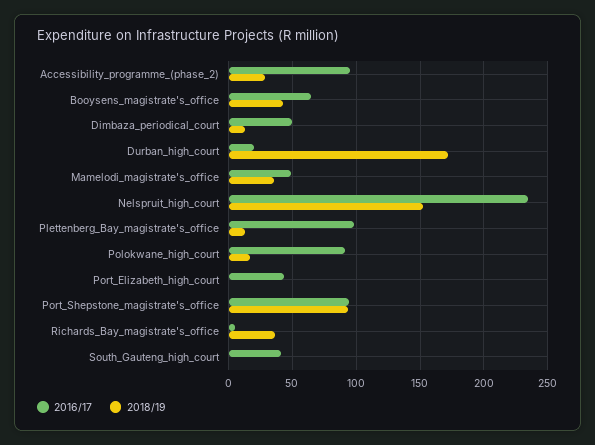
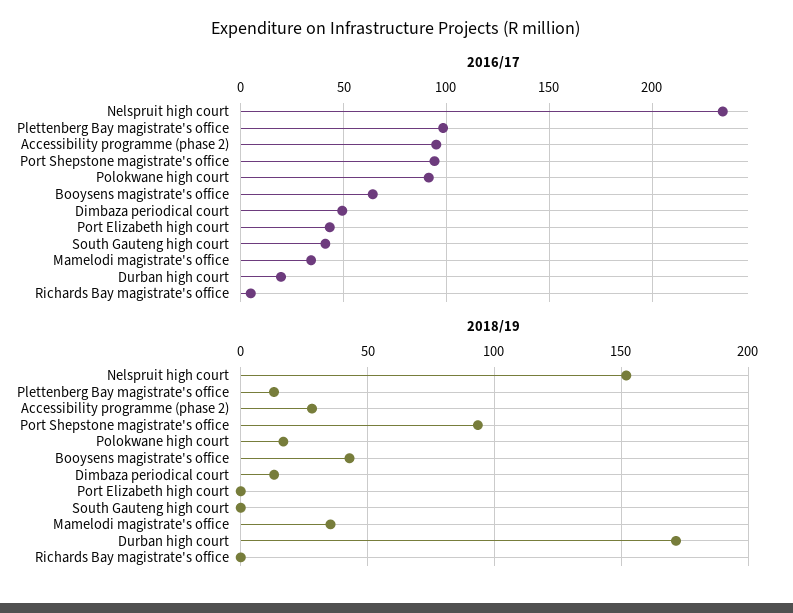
  {
    "2016/17": {
      "Accessibility_programme_(phase_2)": 95,
      "Booysens_magistrate's_office": 65,
      "Dimbaza_periodical_court": 50,
      "Durban_high_court": 20,
-     "Mamelodi_magistrate's_office": 50,
+     "Mamelodi_magistrate's_office": 35,
      "Nelspruit_high_court": 235,
      "Plettenberg_Bay_magistrate's_office": 100,
      "Polokwane_high_court": 90,
      "Port_Elizabeth_high_court": 45,
      "Port_Shepstone_magistrate's_office": 95,
      "Richards_Bay_magistrate's_office": 5,
      "South_Gauteng_high_court": 40
    },
    "2018/19": {
      "Accessibility_programme_(phase_2)": 30,
      "Booysens_magistrate's_office": 45,
      "Dimbaza_periodical_court": 15,
      "Durban_high_court": 170,
      "Mamelodi_magistrate's_office": 35,
      "Nelspruit_high_court": 150,
      "Plettenberg_Bay_magistrate's_office": 15,
      "Polokwane_high_court": 15,
      "Port_Elizabeth_high_court": 0,
      "Port_Shepstone_magistrate's_office": 95,
-     "Richards_Bay_magistrate's_office": 35,
+     "Richards_Bay_magistrate's_office": 0,
      "South_Gauteng_high_court": 0
    }
  }

